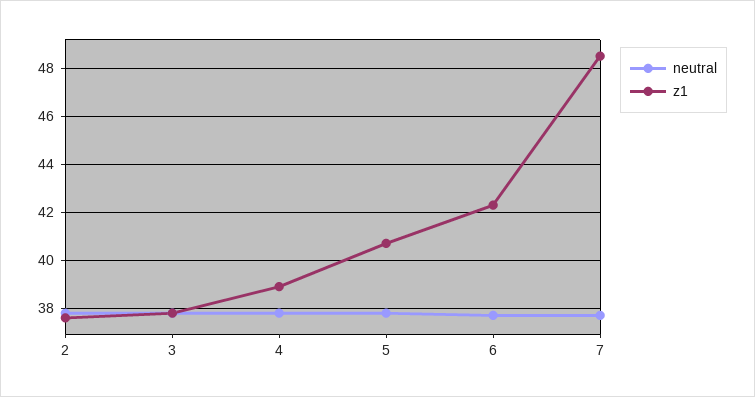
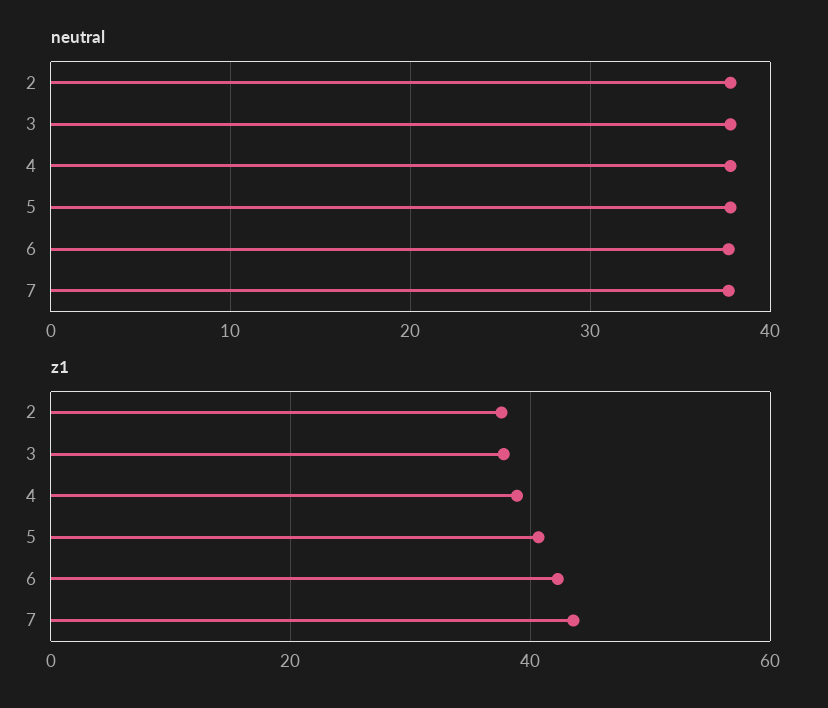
  {
    "neutral": {
      "2": 38,
      "3": 38,
      "4": 38,
      "5": 38,
      "6": 37.5,
      "7": 37.5
    },
    "z1": {
      "2": 37.5,
      "3": 38,
      "4": 39,
      "5": 40.5,
      "6": 42.5,
-     "7": 48.5
+     "7": 44
    }
  }

